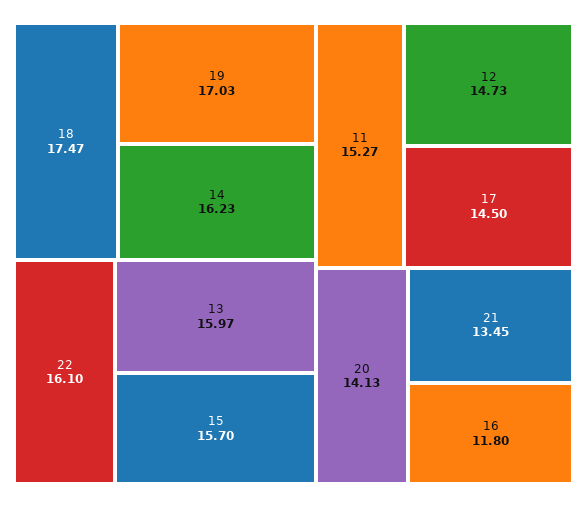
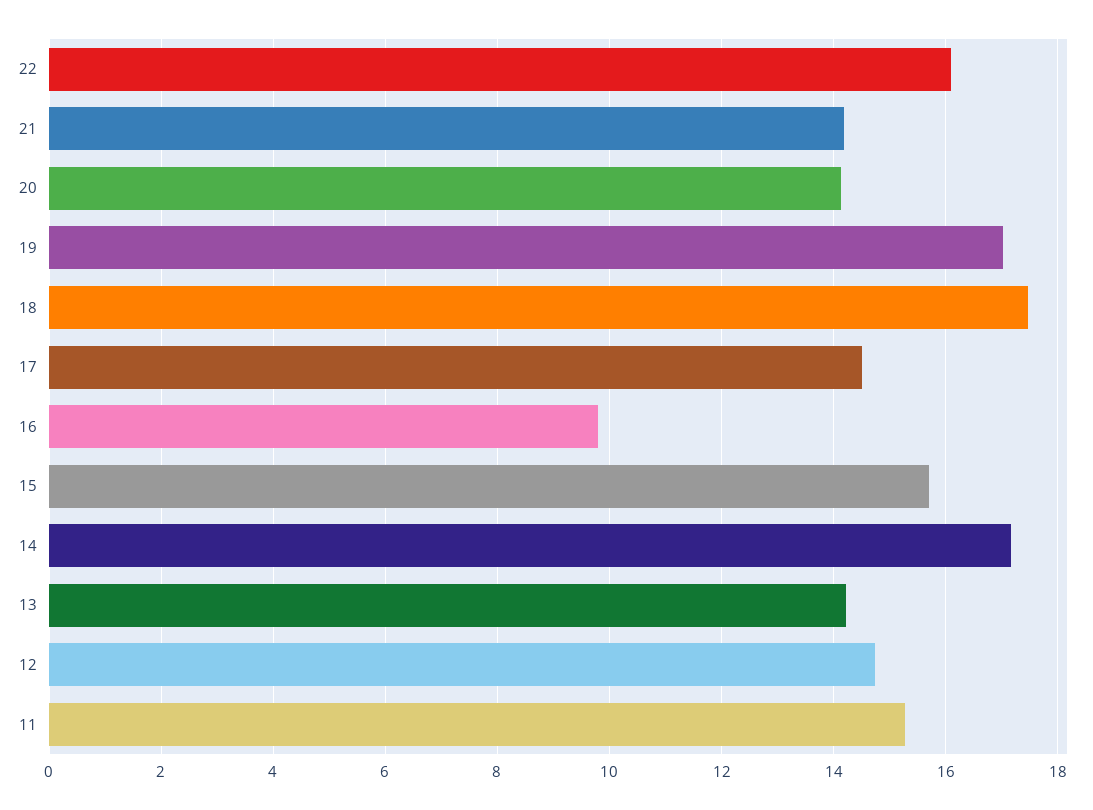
  {
    "18": 17.47,
    "19": 17.03,
-   "14": 16.23,
+   "14": 17.2,
    "22": 16.1,
-   "13": 15.97,
+   "13": 14.2,
    "15": 15.7,
    "11": 15.27,
    "12": 14.73,
    "17": 14.5,
    "20": 14.13,
-   "21": 13.45,
+   "21": 14.2,
-   "16": 11.8
+   "16": 9.8
  }

